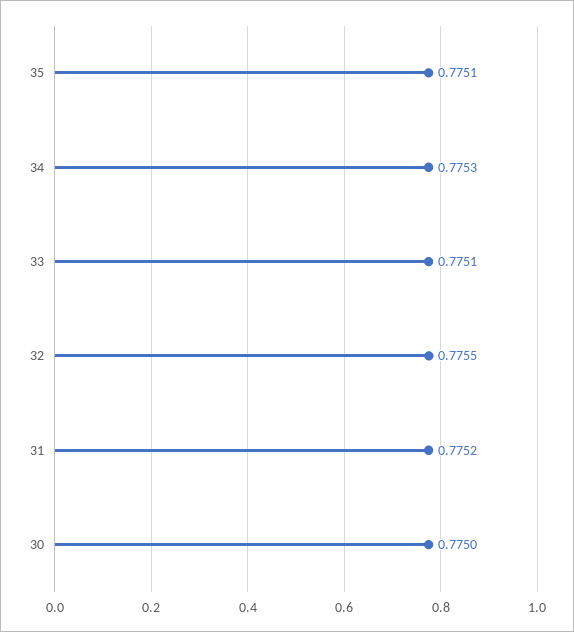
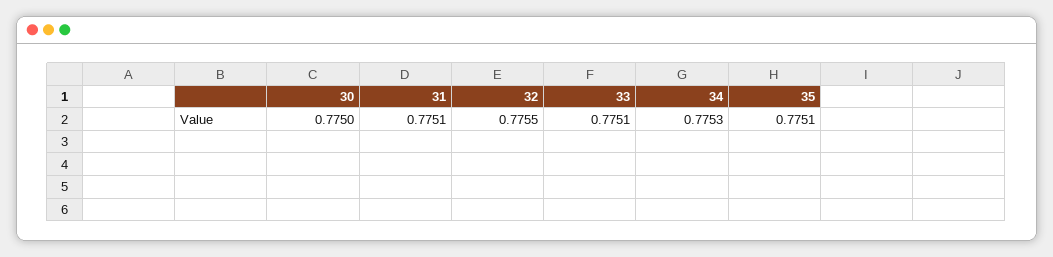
  {
    "35": 0.7751,
    "34": 0.7753,
    "33": 0.7751,
    "32": 0.7755,
-   "31": 0.7752,
+   "31": 0.7751,
    "30": 0.775
  }

